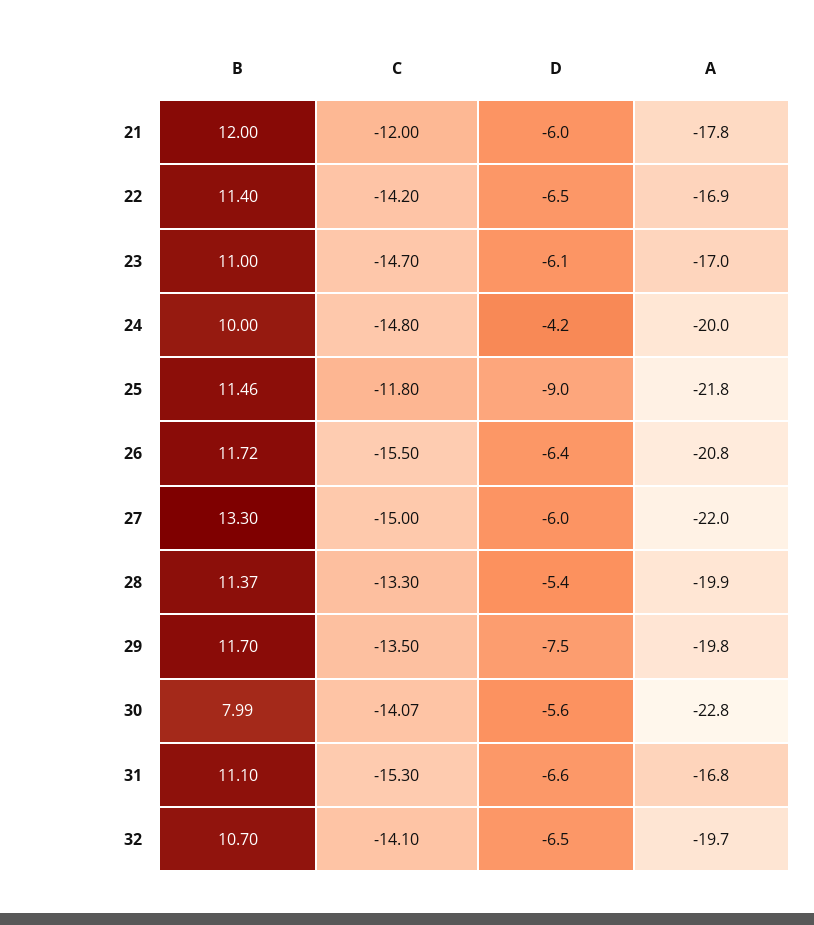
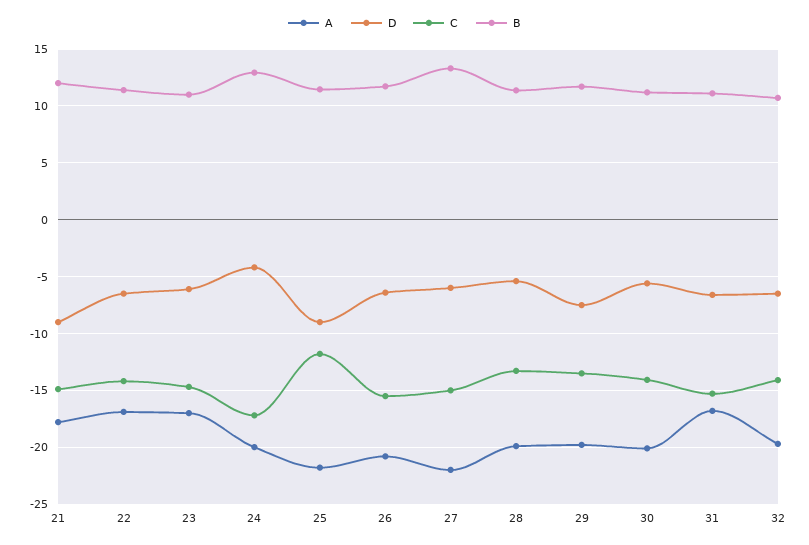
  {
    "B": {
      "21": 12,
      "22": 11.4,
      "23": 11,
-     "24": 10,
+     "24": 13,
      "25": 11.46,
      "26": 11.72,
      "27": 13.3,
      "28": 11.37,
      "29": 11.7,
-     "30": 7.99,
+     "30": 11,
      "31": 11.1,
      "32": 10.7
    },
    "C": {
-     "21": -12,
+     "21": -15,
      "22": -14.2,
      "23": -14.7,
-     "24": -14.8,
+     "24": -17,
      "25": -11.8,
      "26": -15.5,
      "27": -15,
      "28": -13.3,
      "29": -13.5,
      "30": -14.07,
      "31": -15.3,
      "32": -14.1
    },
    "D": {
-     "21": -6,
+     "21": -9,
      "22": -6.5,
      "23": -6.1,
      "24": -4.2,
      "25": -9,
      "26": -6.4,
      "27": -6,
      "28": -5.4,
      "29": -7.5,
      "30": -5.6,
      "31": -6.6,
      "32": -6.5
    },
    "A": {
      "21": -17.8,
      "22": -16.9,
      "23": -17,
      "24": -20,
      "25": -21.8,
      "26": -20.8,
      "27": -22,
      "28": -19.9,
      "29": -19.8,
-     "30": -22.8,
+     "30": -20,
      "31": -16.8,
      "32": -19.7
    }
  }

